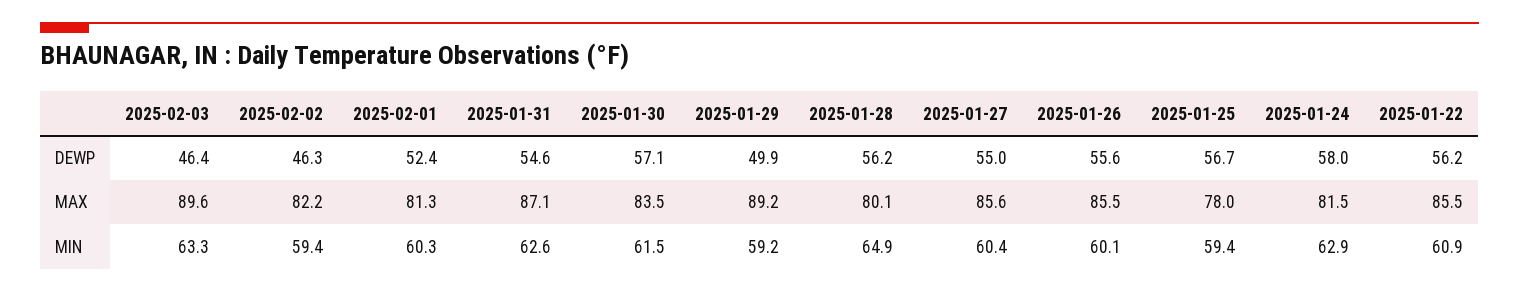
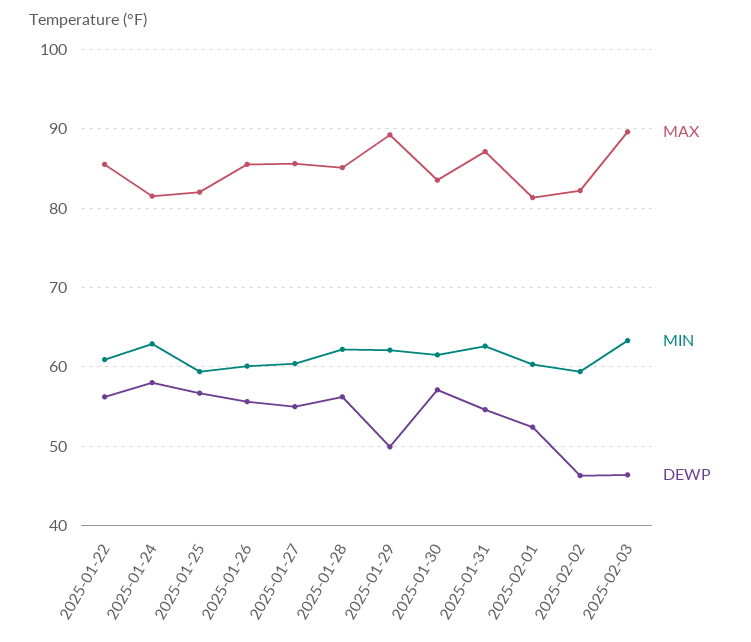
  {
    "DEWP": {
      "2025-02-03": 46.4,
      "2025-02-02": 46.3,
      "2025-02-01": 52.4,
      "2025-01-31": 54.6,
      "2025-01-30": 57.1,
      "2025-01-29": 49.9,
      "2025-01-28": 56.2,
      "2025-01-27": 55,
      "2025-01-26": 55.6,
      "2025-01-25": 56.7,
      "2025-01-24": 58,
      "2025-01-22": 56.2
    },
    "MAX": {
      "2025-02-03": 89.6,
      "2025-02-02": 82.2,
      "2025-02-01": 81.3,
      "2025-01-31": 87.1,
      "2025-01-30": 83.5,
      "2025-01-29": 89.2,
-     "2025-01-28": 80.1,
+     "2025-01-28": 85,
      "2025-01-27": 85.6,
      "2025-01-26": 85.5,
-     "2025-01-25": 78,
+     "2025-01-25": 82,
      "2025-01-24": 81.5,
      "2025-01-22": 85.5
    },
    "MIN": {
      "2025-02-03": 63.3,
      "2025-02-02": 59.4,
      "2025-02-01": 60.3,
      "2025-01-31": 62.6,
      "2025-01-30": 61.5,
-     "2025-01-29": 59.2,
+     "2025-01-29": 62,
-     "2025-01-28": 64.9,
+     "2025-01-28": 62,
      "2025-01-27": 60.4,
      "2025-01-26": 60.1,
      "2025-01-25": 59.4,
      "2025-01-24": 62.9,
      "2025-01-22": 60.9
    }
  }

